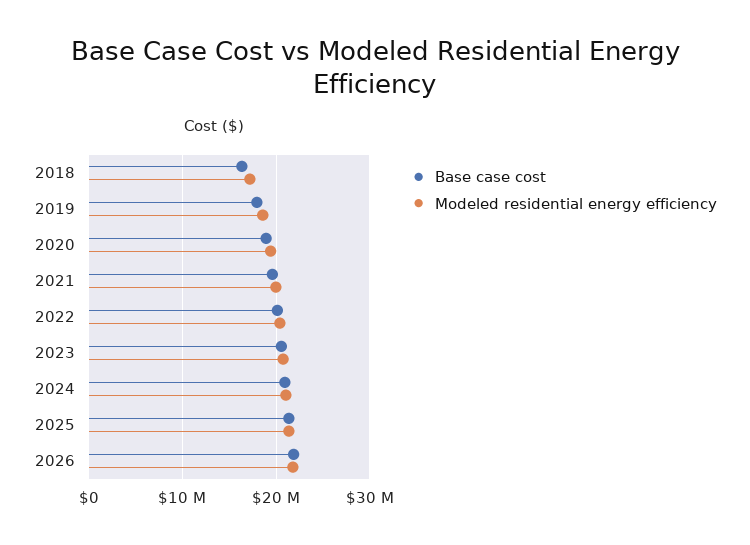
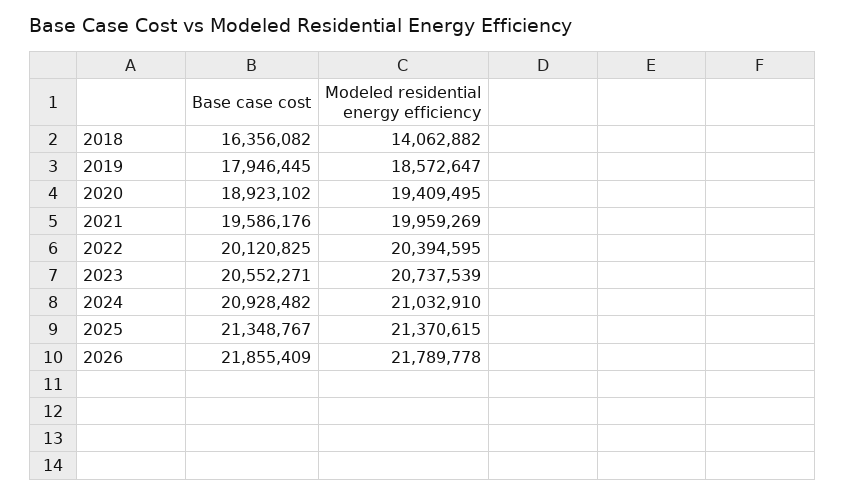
  {
    "Base case cost": {
      "2018": 16356082,
      "2019": 17946445,
      "2020": 18923102,
      "2021": 19586176,
      "2022": 20120825,
      "2023": 20552271,
      "2024": 20928482,
      "2025": 21348767,
      "2026": 21855409
    },
    "Modeled residential energy efficiency": {
-     "2018": 17000000,
+     "2018": 14062882,
      "2019": 18572647,
      "2020": 19409495,
      "2021": 19959269,
      "2022": 20394595,
      "2023": 20737539,
      "2024": 21032910,
      "2025": 21370615,
      "2026": 21789778
    }
  }

